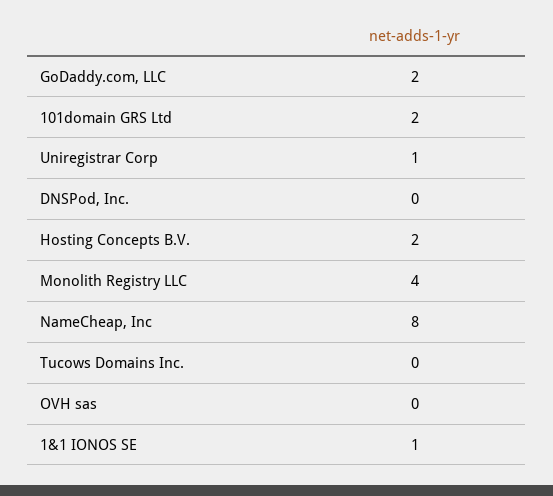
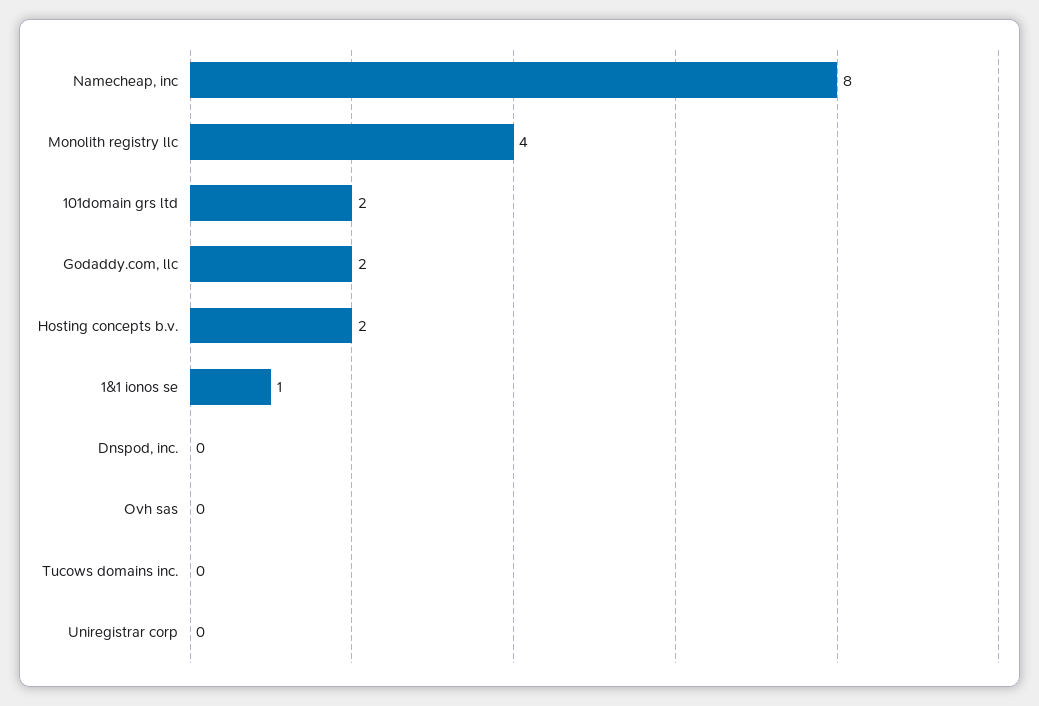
  {
    "GoDaddy.com, LLC": 2,
    "101domain GRS Ltd": 2,
-   "Uniregistrar Corp": 1,
+   "Uniregistrar Corp": 0,
    "DNSPod, Inc.": 0,
    "Hosting Concepts B.V.": 2,
    "Monolith Registry LLC": 4,
    "NameCheap, Inc": 8,
    "Tucows Domains Inc.": 0,
    "OVH sas": 0,
    "1&1 IONOS SE": 1
  }

